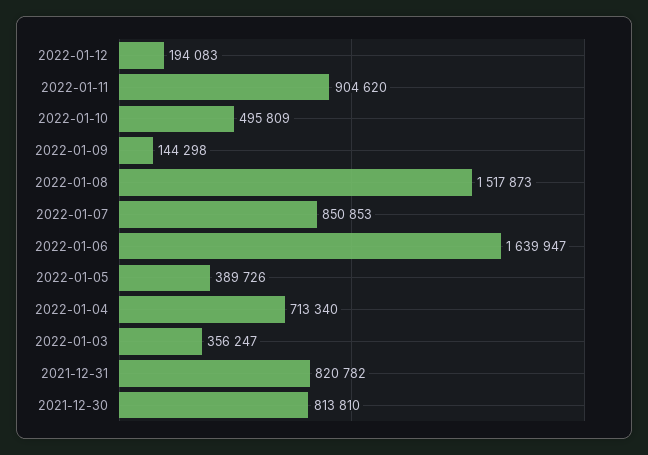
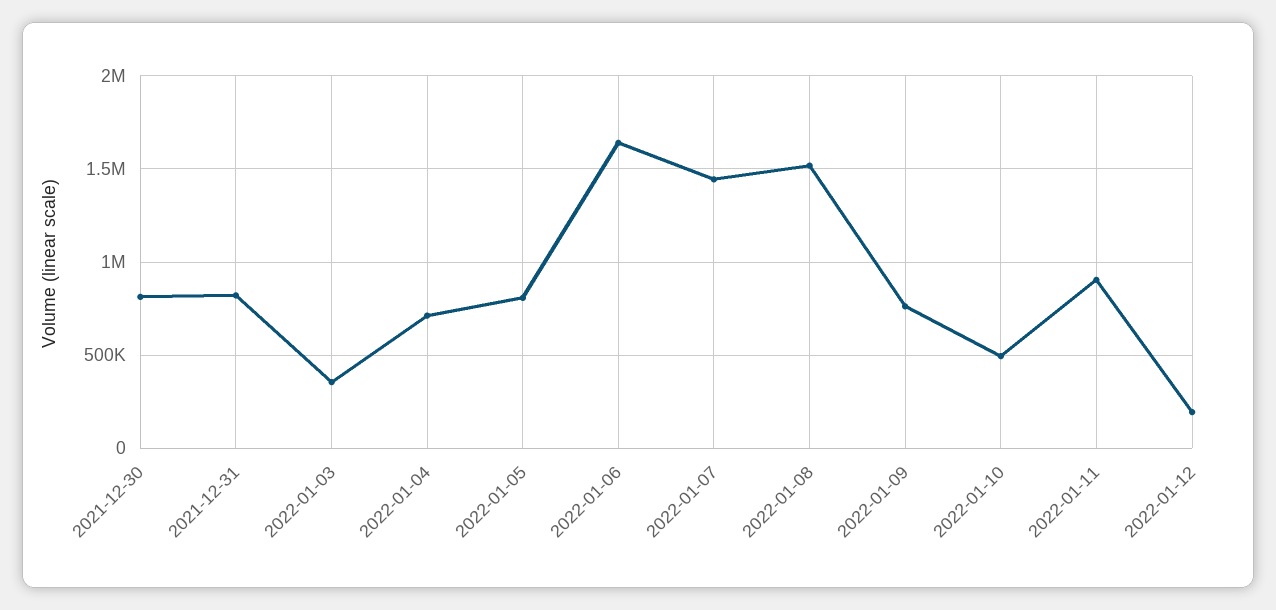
  {
    "2022-01-12": 194083,
    "2022-01-11": 904620,
    "2022-01-10": 495809,
-   "2022-01-09": 144298,
+   "2022-01-09": 750000,
    "2022-01-08": 1517873,
-   "2022-01-07": 850853,
+   "2022-01-07": 1450000,
    "2022-01-06": 1639947,
-   "2022-01-05": 389726,
+   "2022-01-05": 800000,
    "2022-01-04": 713340,
    "2022-01-03": 356247,
    "2021-12-31": 820782,
    "2021-12-30": 813810
  }

